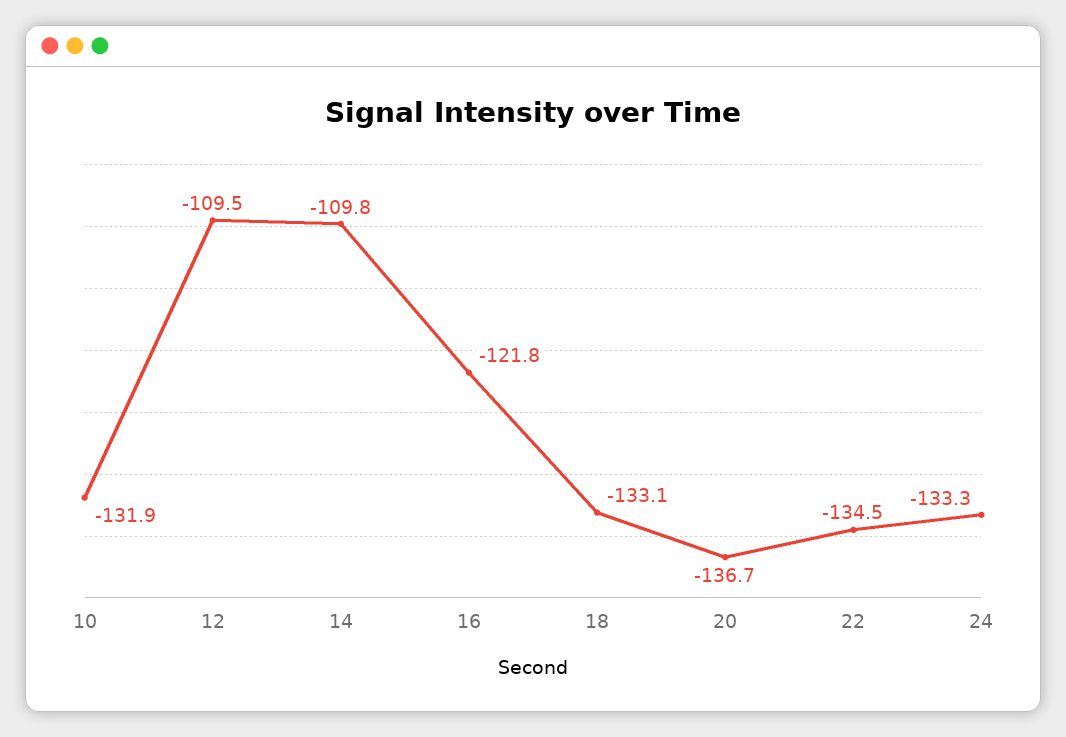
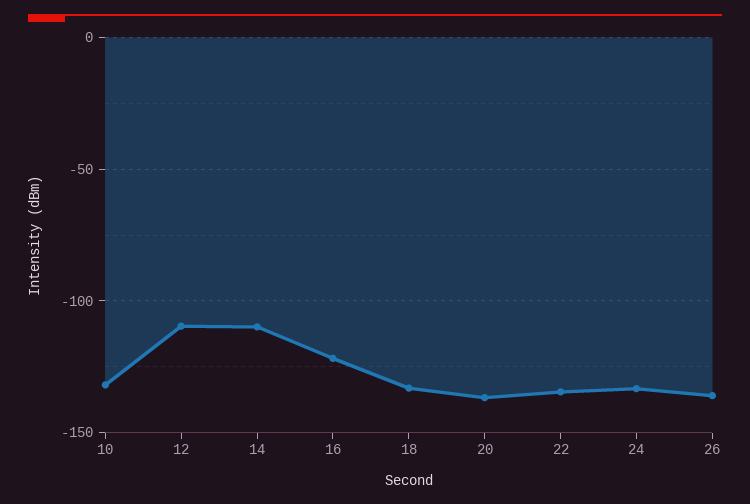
  {
    "10": -131.9,
    "12": -109.5,
    "14": -109.8,
    "16": -121.8,
    "18": -133.1,
    "20": -136.7,
    "22": -134.5,
-   "24": -133.3
+   "24": -133.3,
+   "26": -135
  }

